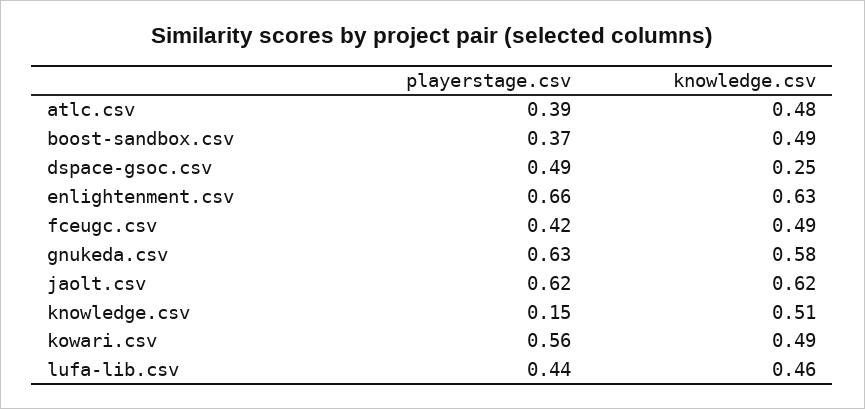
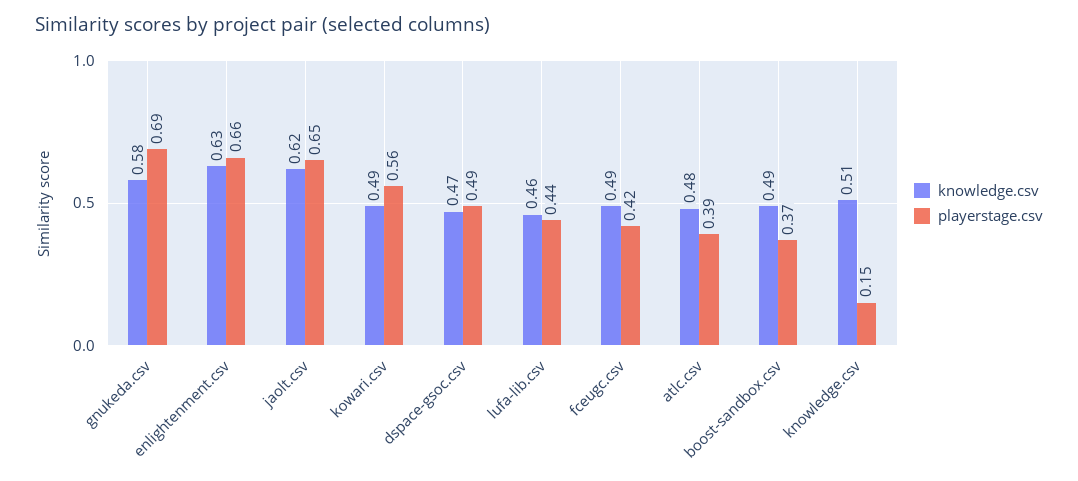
  {
    "playerstage.csv": {
      "atlc.csv": 0.39,
      "boost-sandbox.csv": 0.37,
      "dspace-gsoc.csv": 0.49,
      "enlightenment.csv": 0.66,
      "fceugc.csv": 0.42,
-     "gnukeda.csv": 0.63,
+     "gnukeda.csv": 0.69,
-     "jaolt.csv": 0.62,
+     "jaolt.csv": 0.65,
      "knowledge.csv": 0.15,
      "kowari.csv": 0.56,
      "lufa-lib.csv": 0.44
    },
    "knowledge.csv": {
      "atlc.csv": 0.48,
      "boost-sandbox.csv": 0.49,
-     "dspace-gsoc.csv": 0.25,
+     "dspace-gsoc.csv": 0.47,
      "enlightenment.csv": 0.63,
      "fceugc.csv": 0.49,
      "gnukeda.csv": 0.58,
      "jaolt.csv": 0.62,
      "knowledge.csv": 0.51,
      "kowari.csv": 0.49,
      "lufa-lib.csv": 0.46
    }
  }

